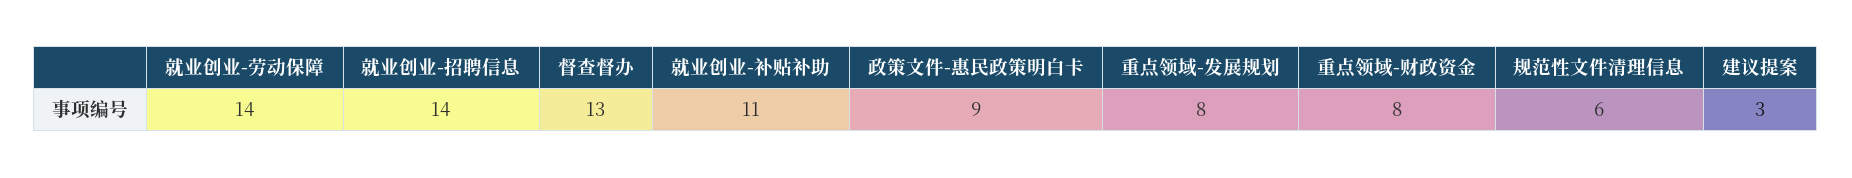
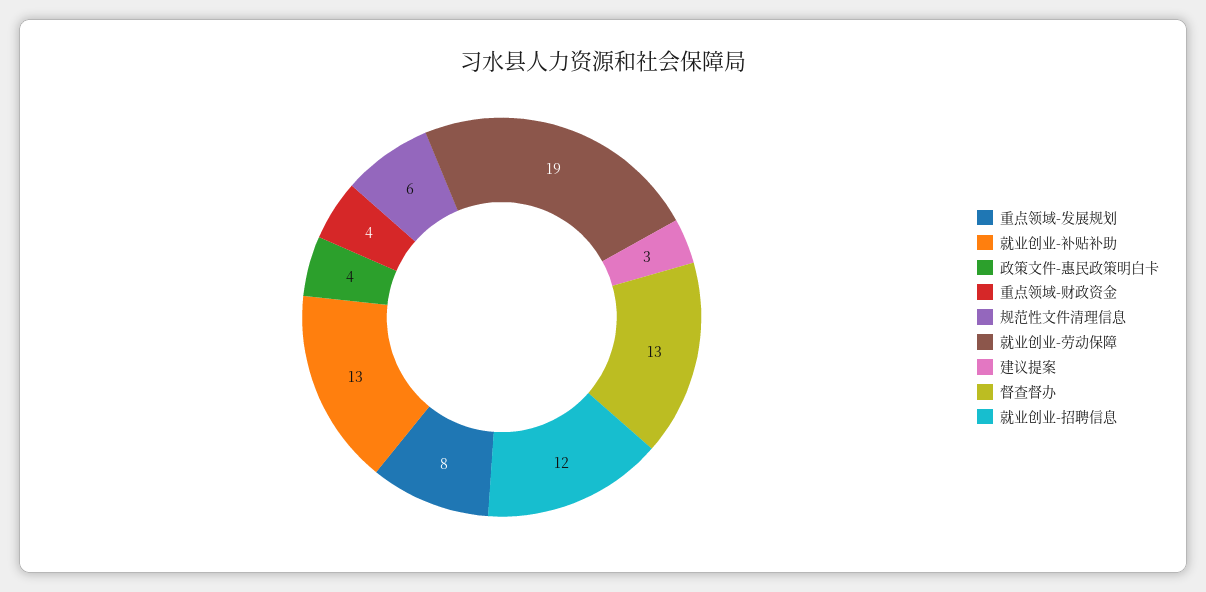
  {
-   "就业创业-劳动保障": 14,
+   "就业创业-劳动保障": 19,
-   "就业创业-招聘信息": 14,
+   "就业创业-招聘信息": 12,
    "督查督办": 13,
-   "就业创业-补贴补助": 11,
+   "就业创业-补贴补助": 13,
-   "政策文件-惠民政策明白卡": 9,
+   "政策文件-惠民政策明白卡": 4,
    "重点领域-发展规划": 8,
-   "重点领域-财政资金": 8,
+   "重点领域-财政资金": 4,
    "规范性文件清理信息": 6,
    "建议提案": 3
  }

